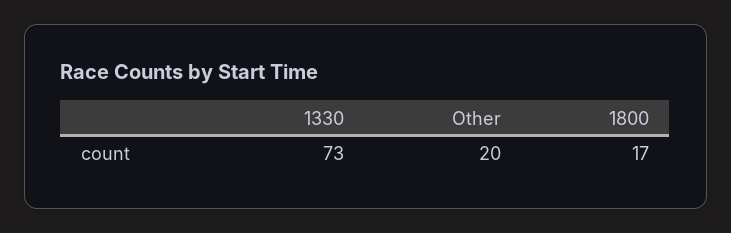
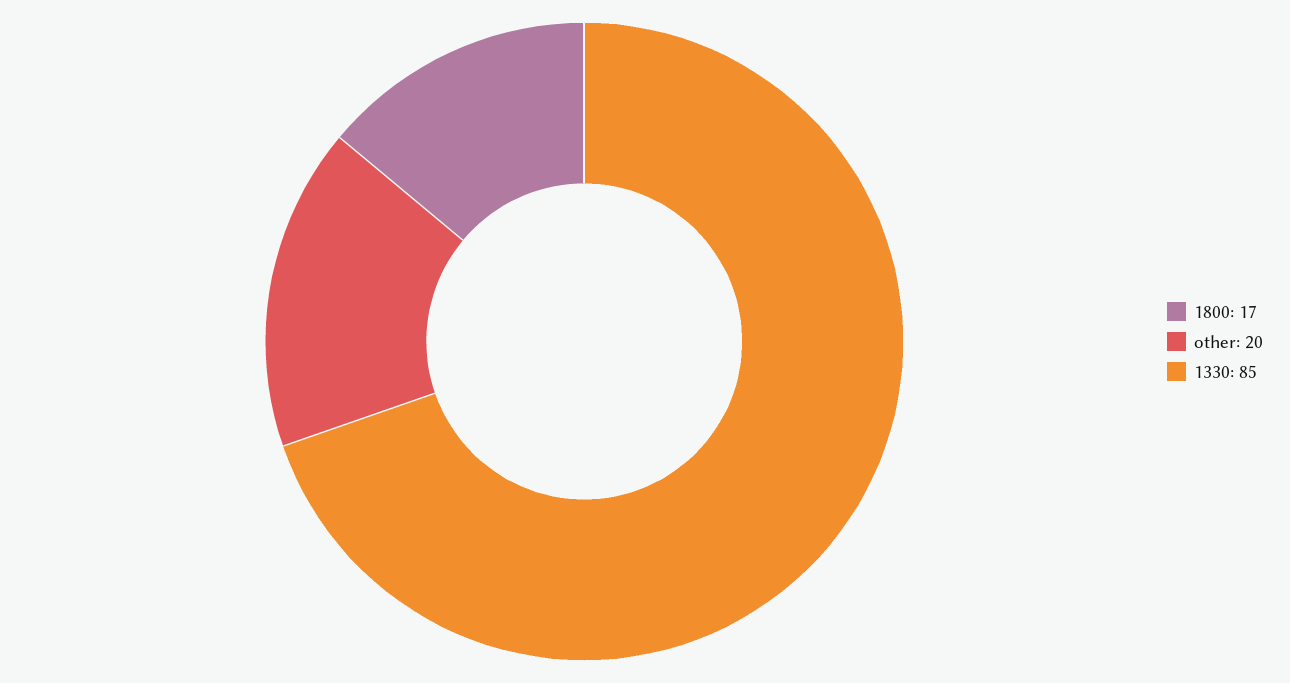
  {
-   "1330": 73,
+   "1330": 85,
    "Other": 20,
    "1800": 17
  }

